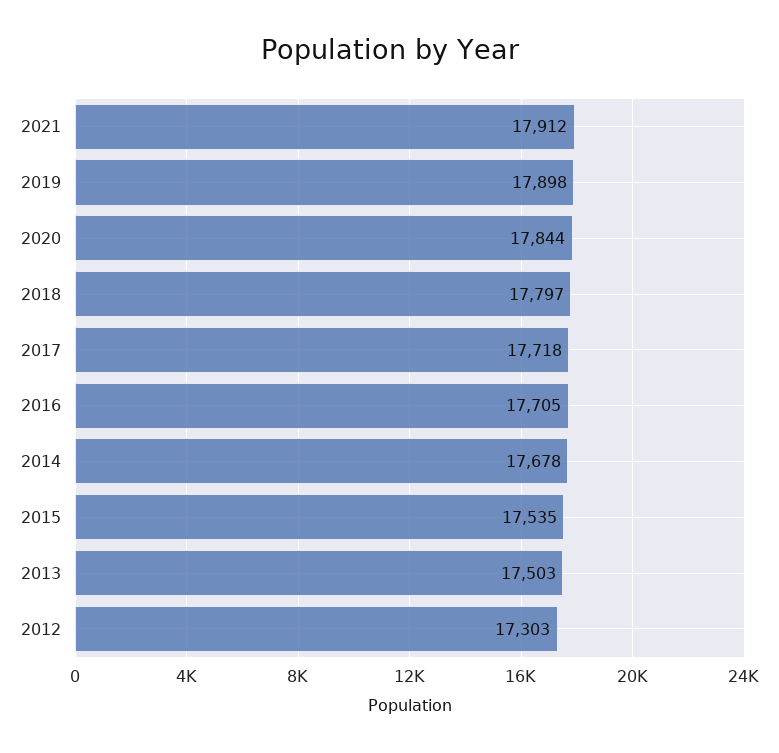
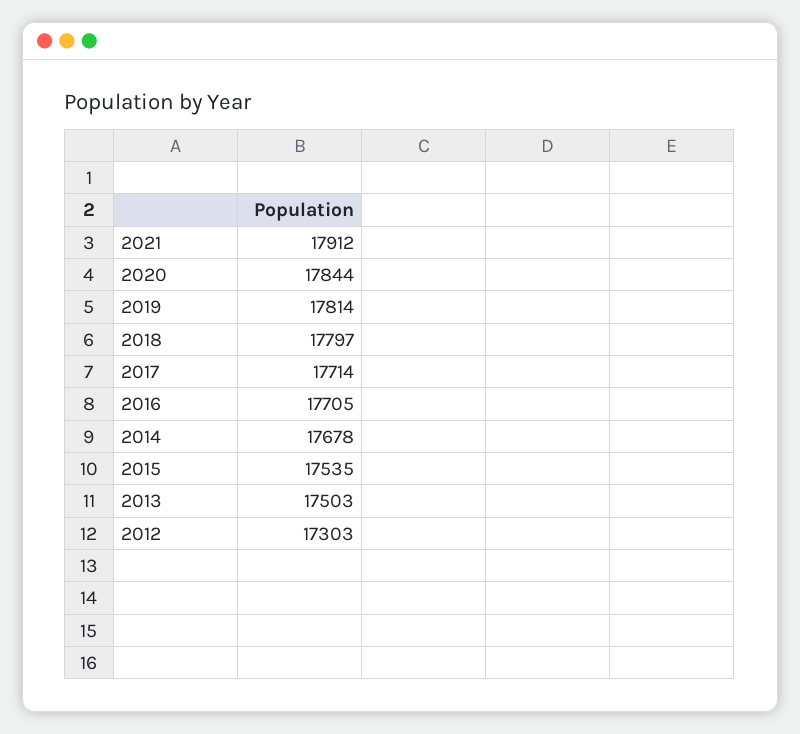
  {
    "2021": 17912,
-   "2019": 17898,
+   "2019": 17814,
    "2020": 17844,
    "2018": 17797,
-   "2017": 17718,
+   "2017": 17714,
    "2016": 17705,
    "2014": 17678,
    "2015": 17535,
    "2013": 17503,
    "2012": 17303
  }

